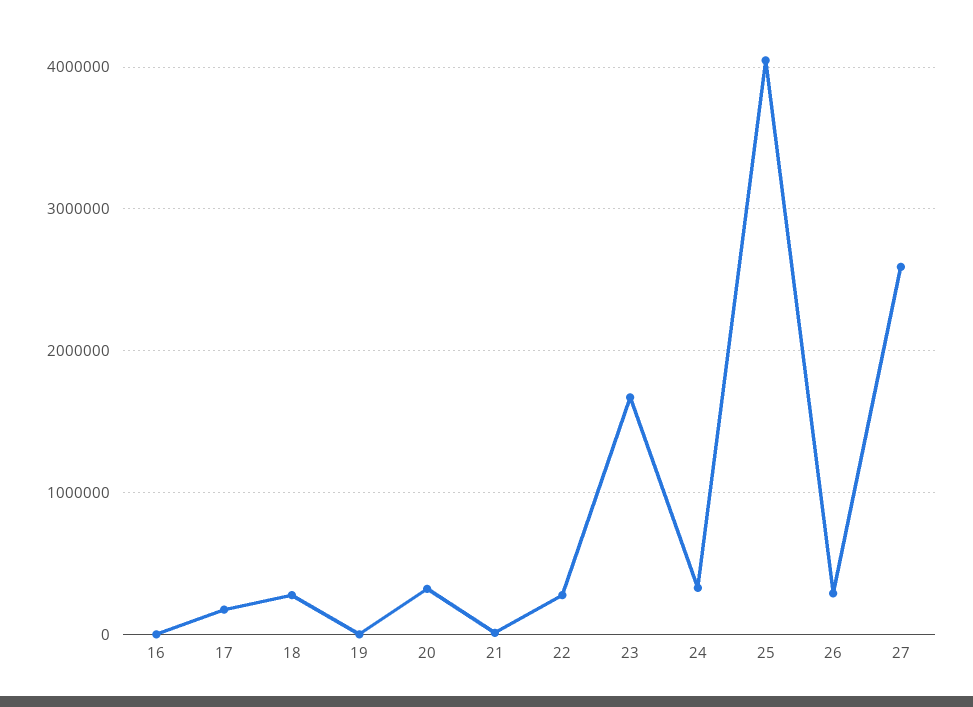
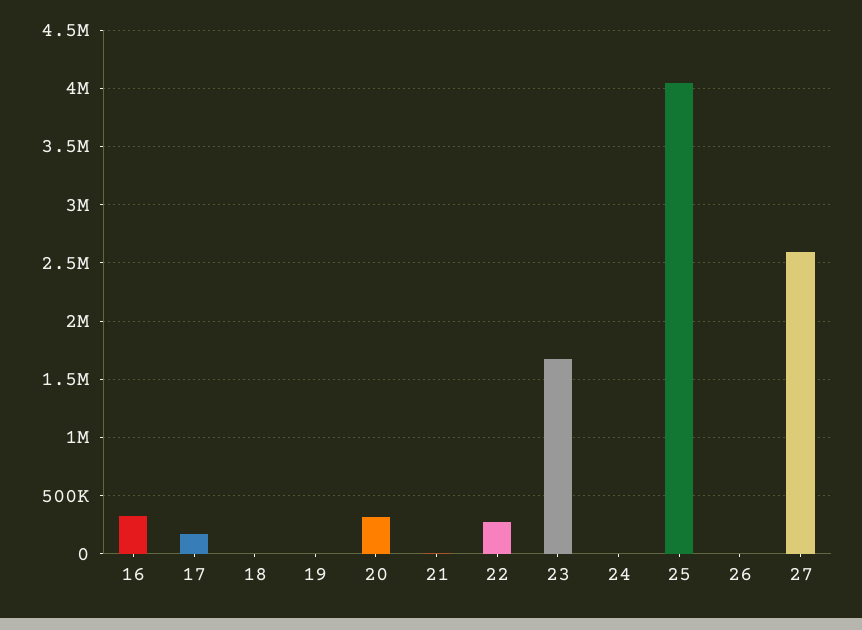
  {
-   "16": 0,
+   "16": 300000,
    "17": 200000,
-   "18": 300000,
+   "18": 0,
    "19": 0,
    "20": 300000,
    "21": 0,
    "22": 300000,
    "23": 1700000,
-   "24": 300000,
+   "24": 0,
    "25": 4000000,
-   "26": 300000,
+   "26": 0,
    "27": 2600000
  }

